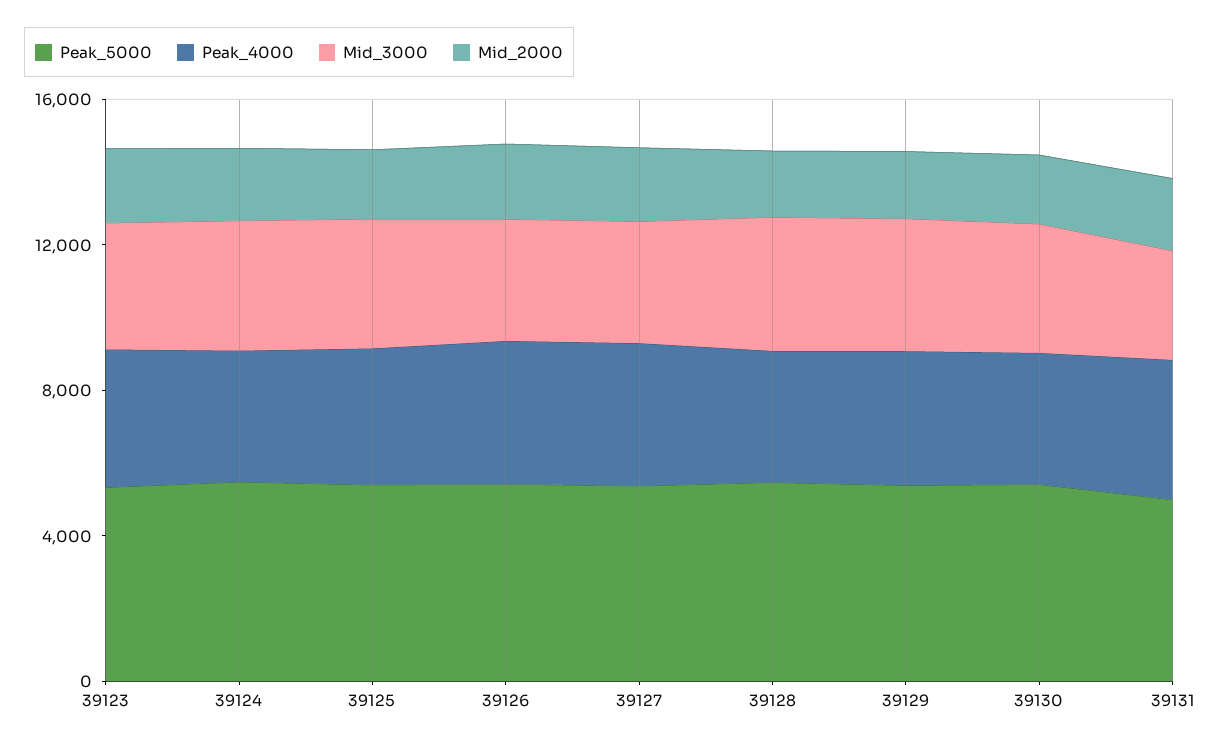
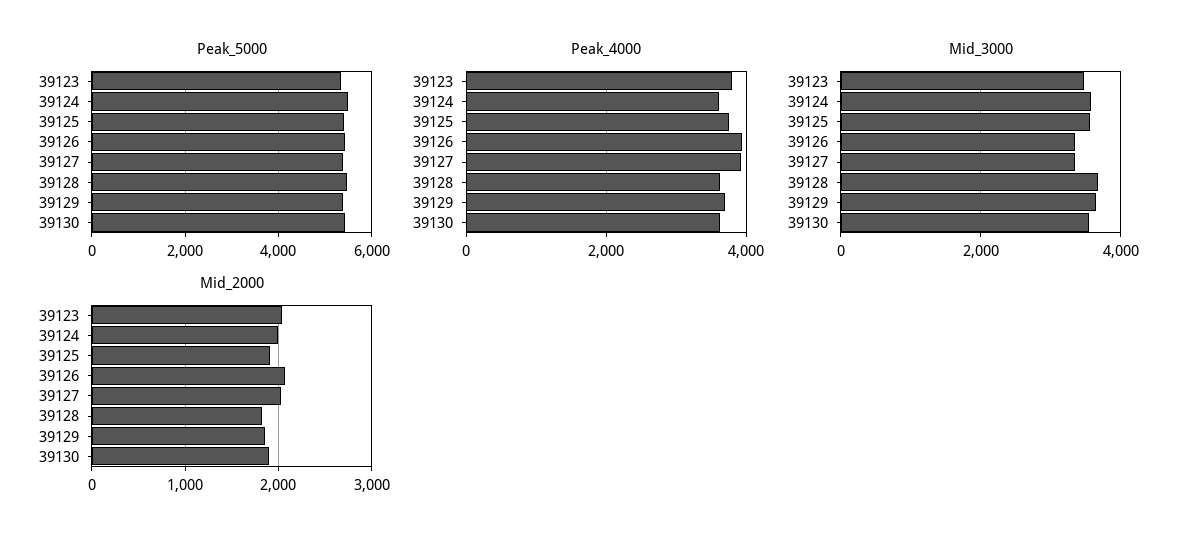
  {
    "Peak_5000": {
      "39123": 5400,
      "39124": 5400,
      "39125": 5400,
      "39126": 5400,
      "39127": 5400,
      "39128": 5400,
      "39129": 5400,
-     "39130": 5400,
+     "39130": 5400
-     "39131": 5000
    },
    "Peak_4000": {
      "39123": 3800,
      "39124": 3600,
      "39125": 3800,
      "39126": 4000,
      "39127": 4000,
      "39128": 3600,
      "39129": 3600,
-     "39130": 3600,
+     "39130": 3600
-     "39131": 4000
    },
    "Mid_3000": {
      "39123": 3400,
      "39124": 3600,
      "39125": 3600,
      "39126": 3400,
      "39127": 3400,
      "39128": 3600,
      "39129": 3600,
-     "39130": 3600,
+     "39130": 3600
-     "39131": 3000
    },
    "Mid_2000": {
      "39123": 2000,
      "39124": 2000,
      "39125": 1900,
      "39126": 2100,
      "39127": 2000,
      "39128": 1800,
      "39129": 1900,
-     "39130": 1900,
+     "39130": 1900
-     "39131": 2000
    }
  }

